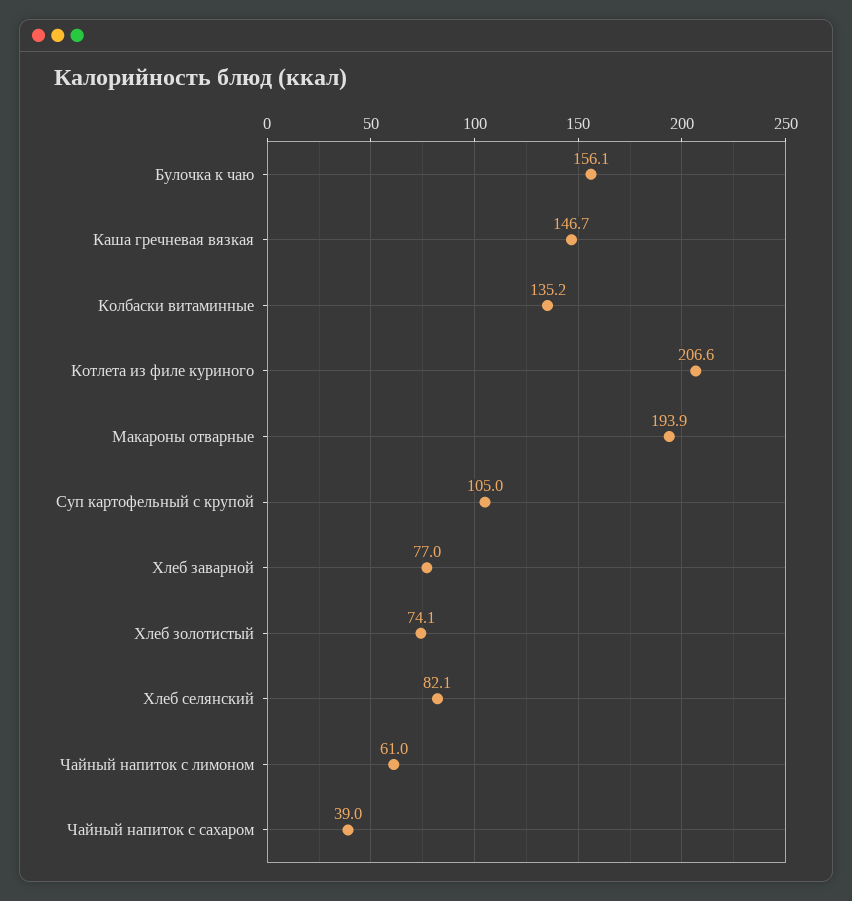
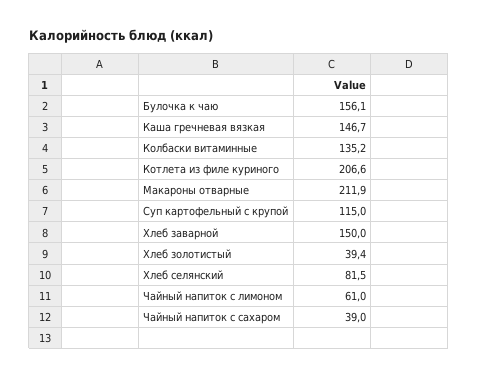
  {
    "Булочка к чаю": 156.1,
    "Каша гречневая вязкая": 146.7,
    "Колбаски витаминные": 135.2,
    "Котлета из филе куриного": 206.6,
-   "Макароны отварные": 193.9,
+   "Макароны отварные": 211.9,
-   "Суп картофельный с крупой": 105,
+   "Суп картофельный с крупой": 115,
-   "Хлеб заварной": 77,
+   "Хлеб заварной": 150,
-   "Хлеб золотистый": 74.1,
+   "Хлеб золотистый": 39.4,
-   "Хлеб селянский": 82.1,
+   "Хлеб селянский": 81.5,
    "Чайный напиток с лимоном": 61,
    "Чайный напиток с сахаром": 39
  }

